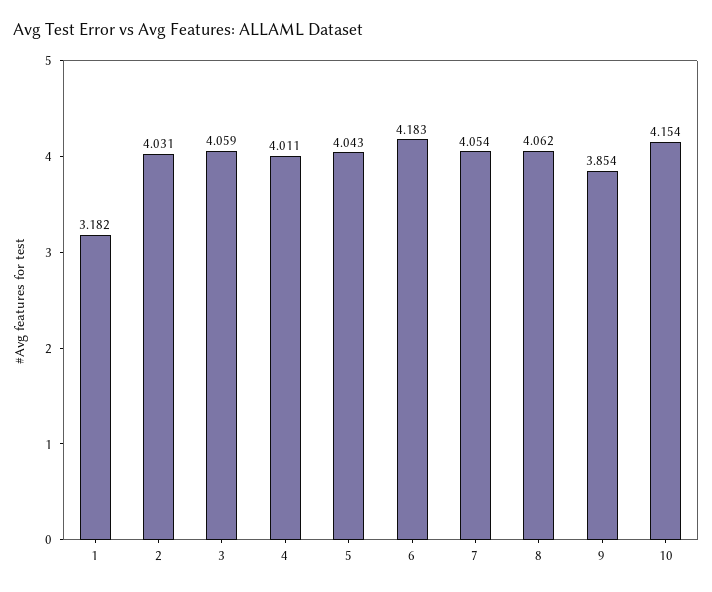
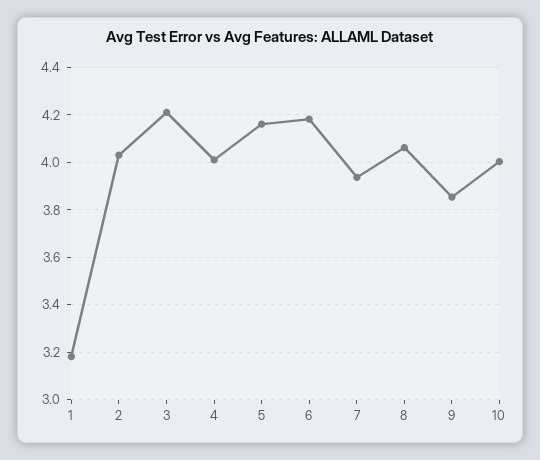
  {
    "1": 3.182,
    "2": 4.031,
-   "3": 4.059,
+   "3": 4.2,
    "4": 4.011,
-   "5": 4.043,
+   "5": 4.15,
    "6": 4.183,
-   "7": 4.054,
+   "7": 3.95,
    "8": 4.062,
    "9": 3.854,
-   "10": 4.154
+   "10": 4
  }

